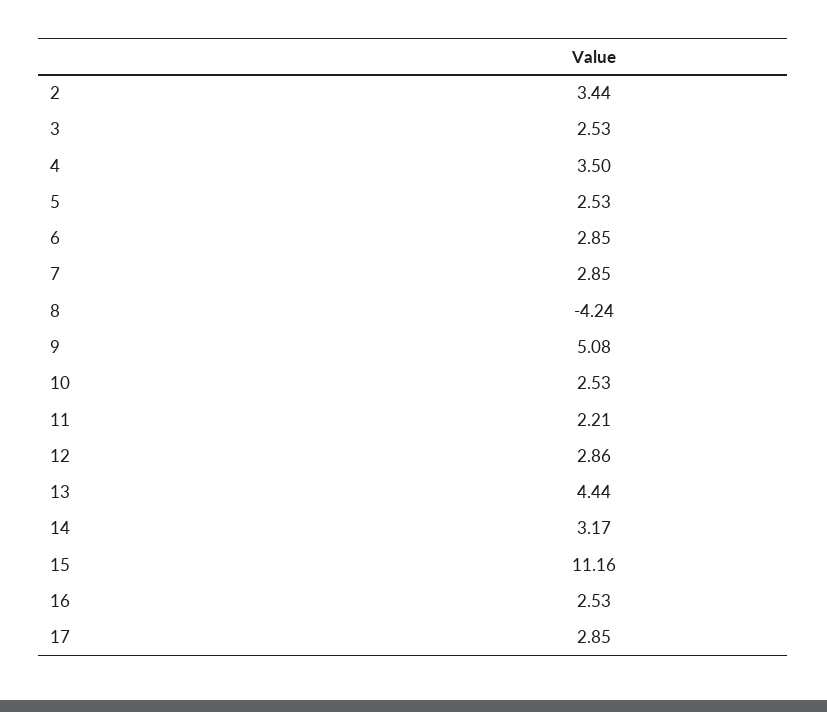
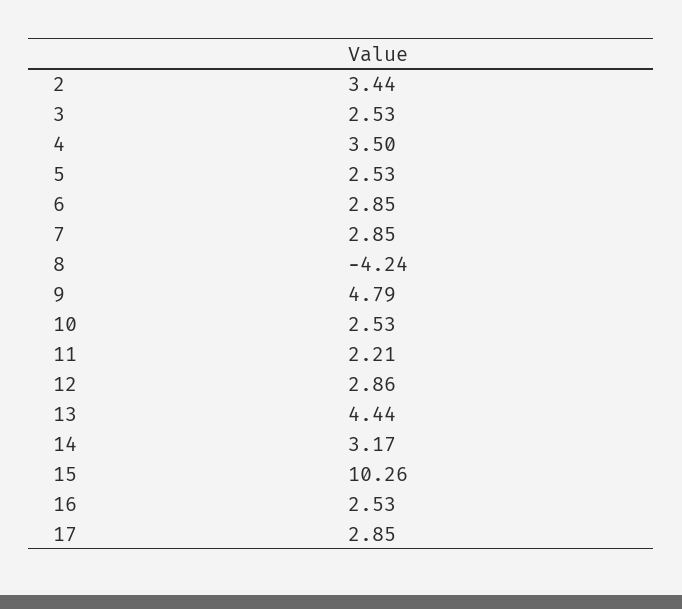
  {
    "2": 3.44,
    "3": 2.53,
    "4": 3.5,
    "5": 2.53,
    "6": 2.85,
    "7": 2.85,
    "8": -4.24,
-   "9": 5.08,
+   "9": 4.79,
    "10": 2.53,
    "11": 2.21,
    "12": 2.86,
    "13": 4.44,
    "14": 3.17,
-   "15": 11.16,
+   "15": 10.26,
    "16": 2.53,
    "17": 2.85
  }

